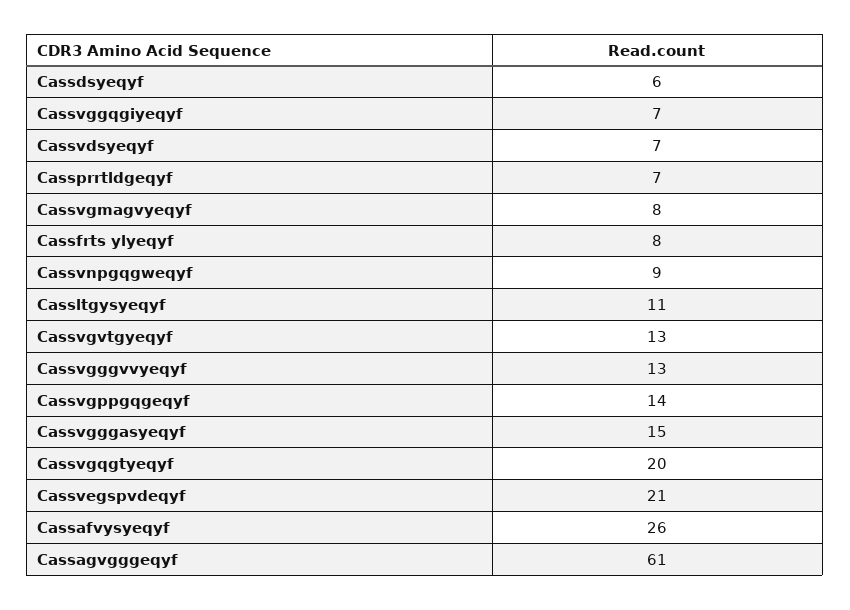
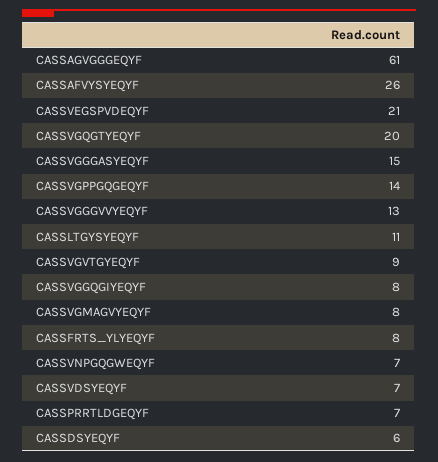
  {
    "Cassdsyeqyf": 6,
-   "Cassvggqgiyeqyf": 7,
+   "Cassvggqgiyeqyf": 8,
    "Cassvdsyeqyf": 7,
    "Cassprrtldgeqyf": 7,
    "Cassvgmagvyeqyf": 8,
    "Cassfrts ylyeqyf": 8,
-   "Cassvnpgqgweqyf": 9,
+   "Cassvnpgqgweqyf": 7,
    "Cassltgysyeqyf": 11,
-   "Cassvgvtgyeqyf": 13,
+   "Cassvgvtgyeqyf": 9,
    "Cassvgggvvyeqyf": 13,
    "Cassvgppgqgeqyf": 14,
    "Cassvgggasyeqyf": 15,
    "Cassvgqgtyeqyf": 20,
    "Cassvegspvdeqyf": 21,
    "Cassafvysyeqyf": 26,
    "Cassagvgggeqyf": 61
  }

